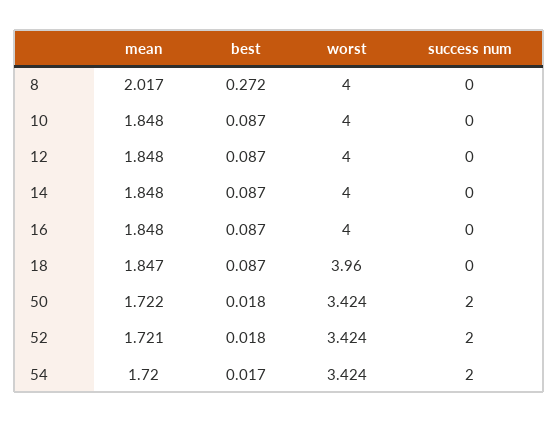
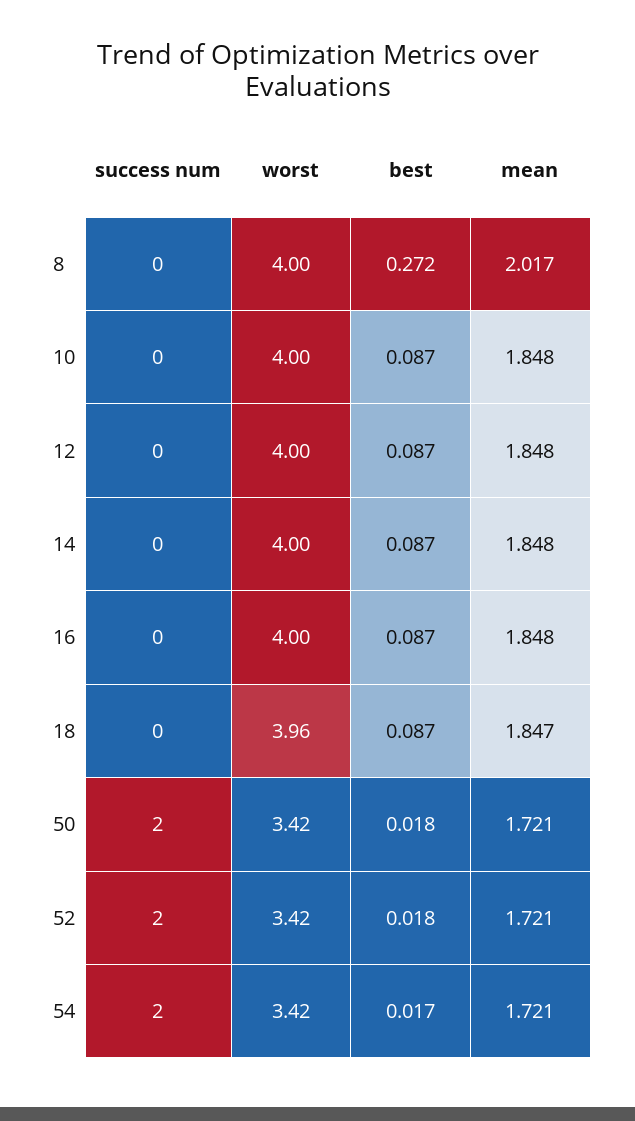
  {
    "mean": {
      "8": 2.017,
      "10": 1.848,
      "12": 1.848,
      "14": 1.848,
      "16": 1.848,
      "18": 1.847,
-     "50": 1.722,
+     "50": 1.721,
      "52": 1.721,
-     "54": 1.72
+     "54": 1.721
    },
    "best": {
      "8": 0.272,
      "10": 0.087,
      "12": 0.087,
      "14": 0.087,
      "16": 0.087,
      "18": 0.087,
      "50": 0.018,
      "52": 0.018,
      "54": 0.017
    },
    "worst": {
      "8": 4,
      "10": 4,
      "12": 4,
      "14": 4,
      "16": 4,
      "18": 3.96,
      "50": 3.424,
      "52": 3.424,
      "54": 3.424
    },
    "success num": {
      "8": 0,
      "10": 0,
      "12": 0,
      "14": 0,
      "16": 0,
      "18": 0,
      "50": 2,
      "52": 2,
      "54": 2
    }
  }

